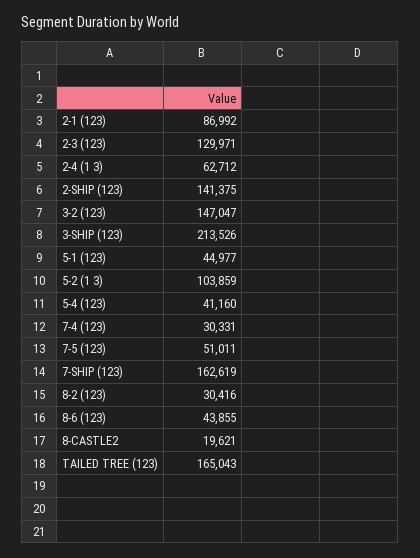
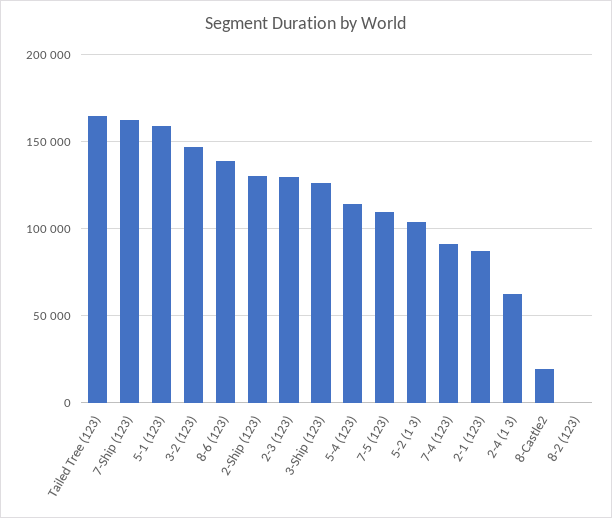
  {
    "2-1 (123)": 86992,
    "2-3 (123)": 129971,
    "2-4 (1 3)": 62712,
-   "2-SHIP (123)": 141375,
+   "2-SHIP (123)": 130000,
    "3-2 (123)": 147047,
-   "3-SHIP (123)": 213526,
+   "3-SHIP (123)": 125000,
-   "5-1 (123)": 44977,
+   "5-1 (123)": 160000,
    "5-2 (1 3)": 103859,
-   "5-4 (123)": 41160,
+   "5-4 (123)": 115000,
-   "7-4 (123)": 30331,
+   "7-4 (123)": 90000,
-   "7-5 (123)": 51011,
+   "7-5 (123)": 110000,
    "7-SHIP (123)": 162619,
-   "8-2 (123)": 30416,
+   "8-2 (123)": 0,
-   "8-6 (123)": 43855,
+   "8-6 (123)": 140000,
    "8-CASTLE2": 19621,
    "TAILED TREE (123)": 165043
  }

